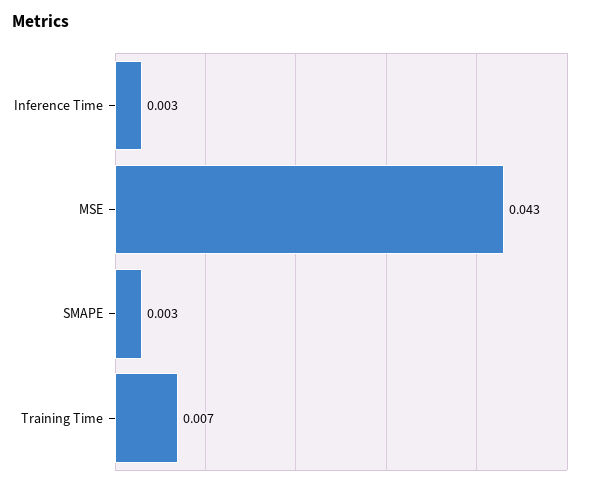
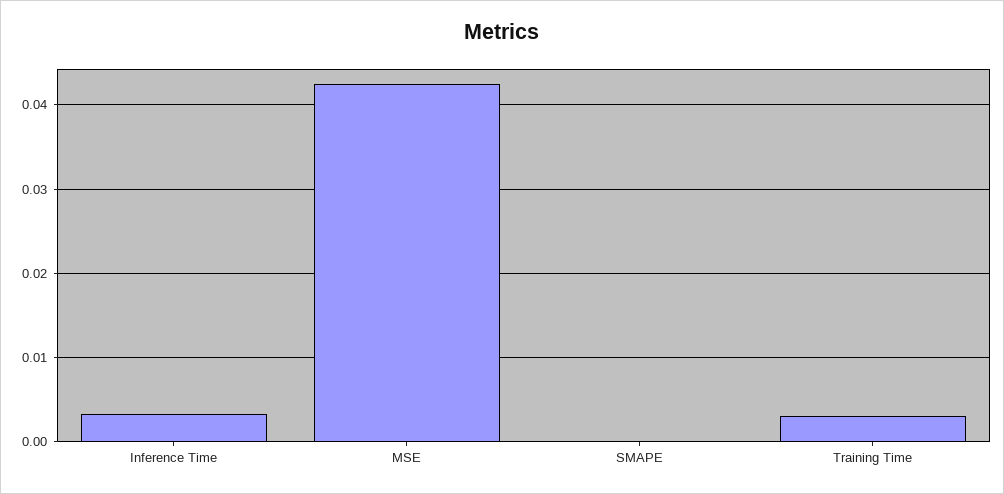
  {
    "Inference Time": 0.003,
    "MSE": 0.043,
-   "SMAPE": 0.003,
+   "SMAPE": 0,
-   "Training Time": 0.007
+   "Training Time": 0.003
  }

